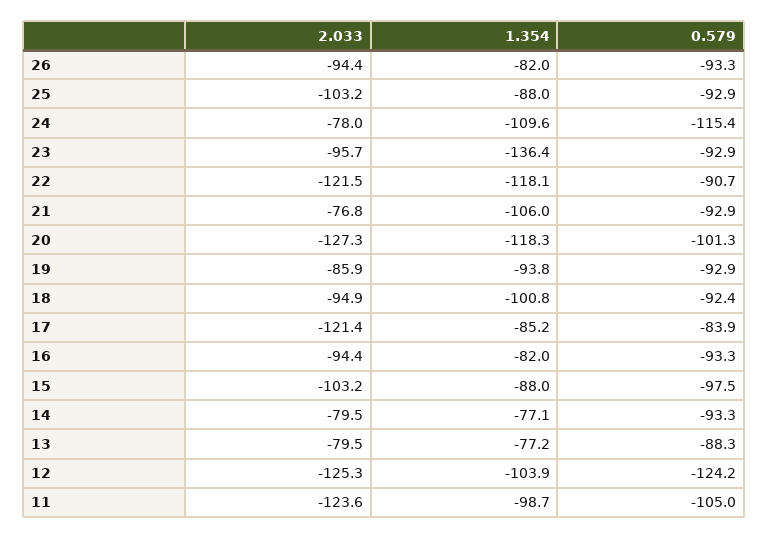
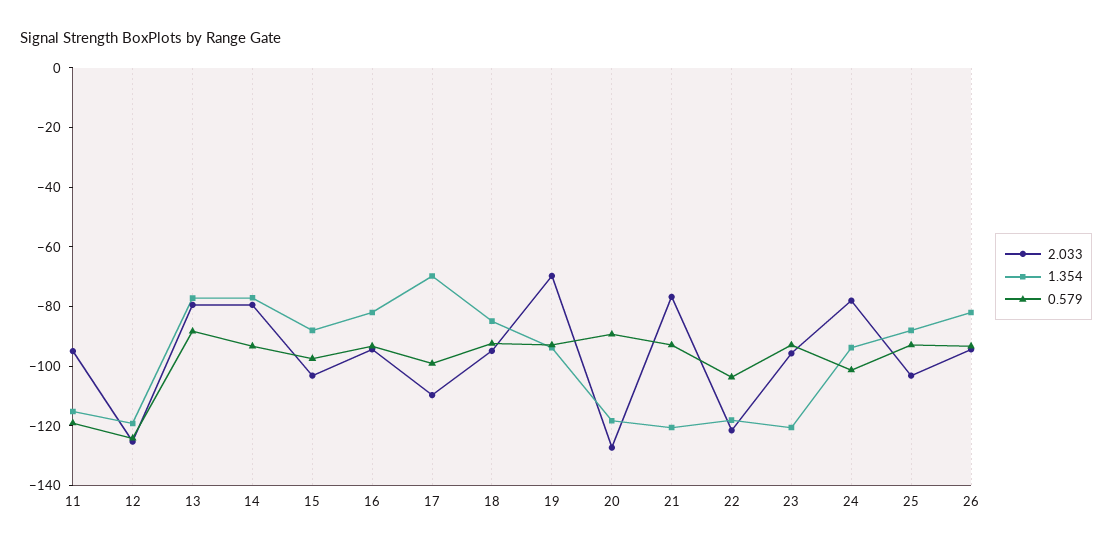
  {
    "2.033": {
      "26": -94.4,
      "25": -103.2,
      "24": -78,
      "23": -95.7,
      "22": -121.5,
      "21": -76.8,
      "20": -127.3,
-     "19": -85.9,
+     "19": -70,
      "18": -94.9,
-     "17": -121.4,
+     "17": -110,
      "16": -94.4,
      "15": -103.2,
      "14": -79.5,
      "13": -79.5,
      "12": -125.3,
-     "11": -123.6
+     "11": -95
    },
    "1.354": {
      "26": -82,
      "25": -88,
-     "24": -109.6,
+     "24": -95,
-     "23": -136.4,
+     "23": -120,
      "22": -118.1,
-     "21": -106,
+     "21": -120,
      "20": -118.3,
      "19": -93.8,
-     "18": -100.8,
+     "18": -85,
-     "17": -85.2,
+     "17": -70,
      "16": -82,
      "15": -88,
      "14": -77.1,
      "13": -77.2,
-     "12": -103.9,
+     "12": -120,
-     "11": -98.7
+     "11": -115
    },
    "0.579": {
      "26": -93.3,
      "25": -92.9,
-     "24": -115.4,
+     "24": -100,
      "23": -92.9,
-     "22": -90.7,
+     "22": -105,
      "21": -92.9,
-     "20": -101.3,
+     "20": -90,
      "19": -92.9,
      "18": -92.4,
-     "17": -83.9,
+     "17": -100,
      "16": -93.3,
      "15": -97.5,
      "14": -93.3,
      "13": -88.3,
      "12": -124.2,
-     "11": -105
+     "11": -120
    }
  }

